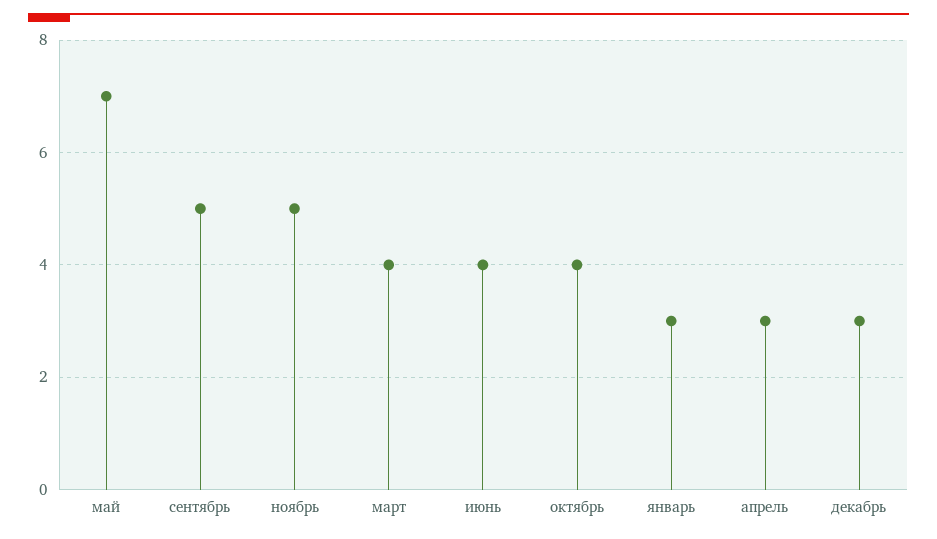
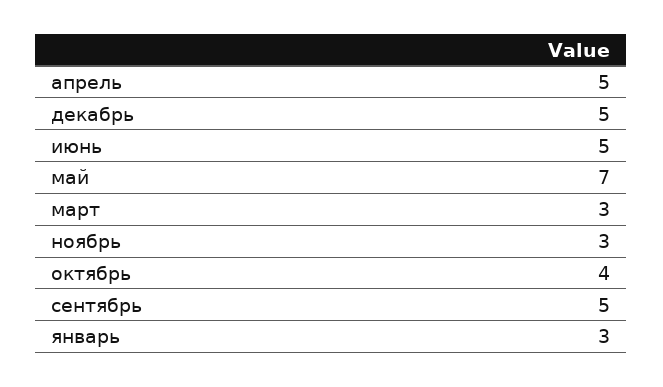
  {
    "май": 7,
    "сентябрь": 5,
-   "ноябрь": 5,
+   "ноябрь": 3,
-   "март": 4,
+   "март": 3,
-   "июнь": 4,
+   "июнь": 5,
    "октябрь": 4,
    "январь": 3,
-   "апрель": 3,
+   "апрель": 5,
-   "декабрь": 3
+   "декабрь": 5
  }

